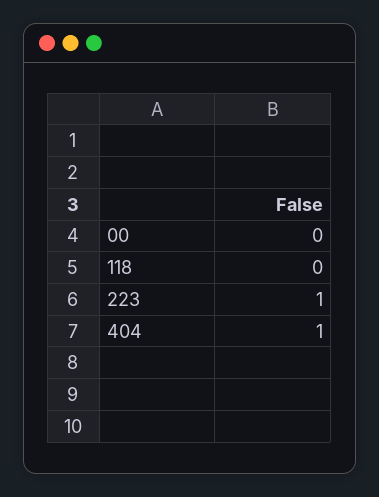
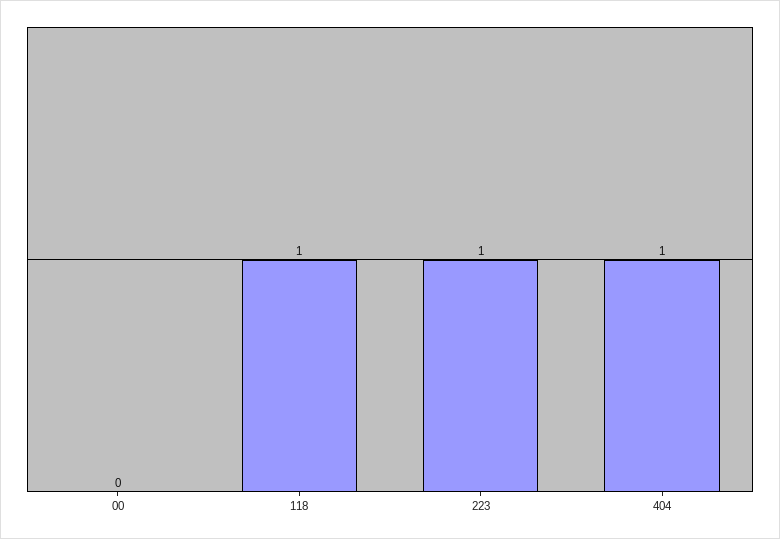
  {
    "00": 0,
-   "118": 0,
+   "118": 1,
    "223": 1,
    "404": 1
  }

